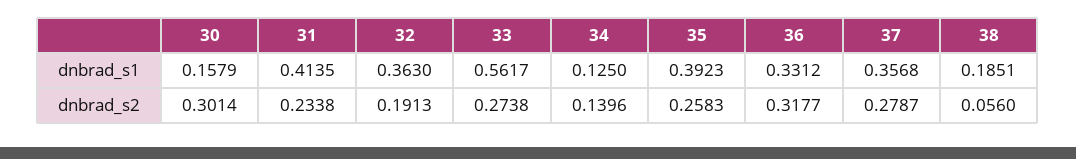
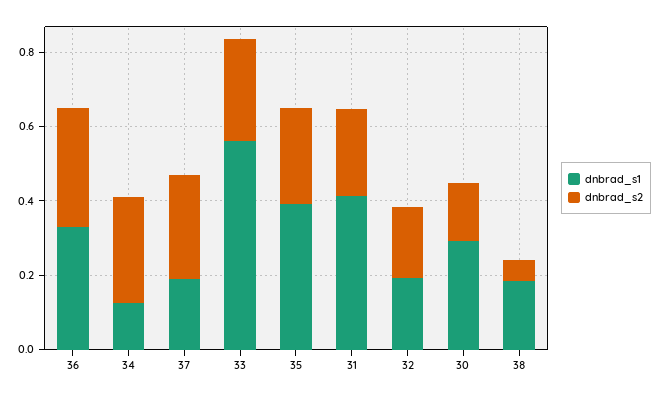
  {
    "dnbrad_s1": {
-     "30": 0.1579,
+     "30": 0.3,
      "31": 0.4135,
-     "32": 0.363,
+     "32": 0.2,
      "33": 0.5617,
      "34": 0.125,
      "35": 0.3923,
      "36": 0.3312,
-     "37": 0.3568,
+     "37": 0.2,
      "38": 0.1851
    },
    "dnbrad_s2": {
-     "30": 0.3014,
+     "30": 0.15,
      "31": 0.2338,
      "32": 0.1913,
      "33": 0.2738,
-     "34": 0.1396,
+     "34": 0.3,
      "35": 0.2583,
      "36": 0.3177,
      "37": 0.2787,
      "38": 0.056
    }
  }

